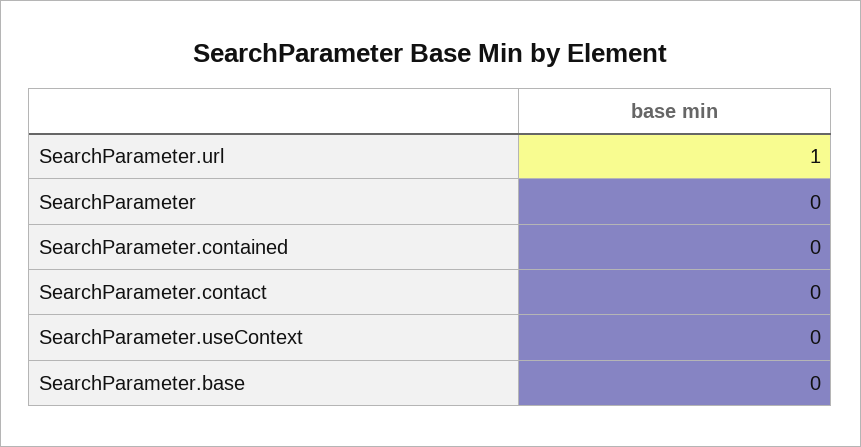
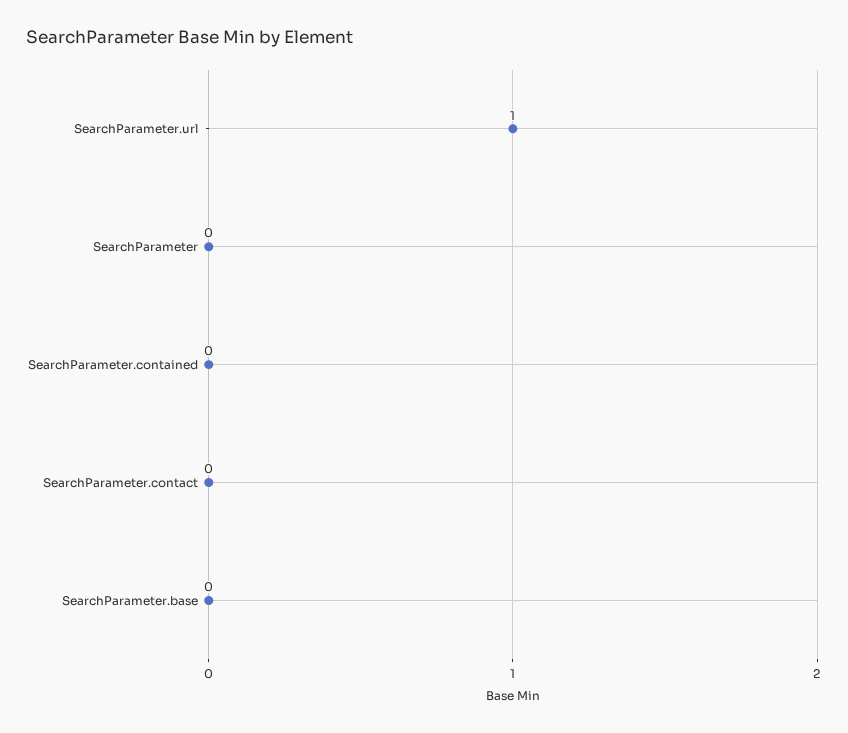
  {
    "SearchParameter.url": 1,
    "SearchParameter": 0,
    "SearchParameter.contained": 0,
    "SearchParameter.contact": 0,
-   "SearchParameter.useContext": 0,
    "SearchParameter.base": 0
  }

